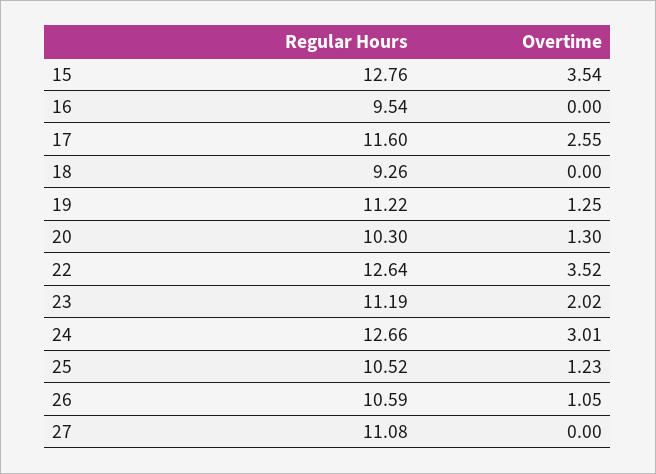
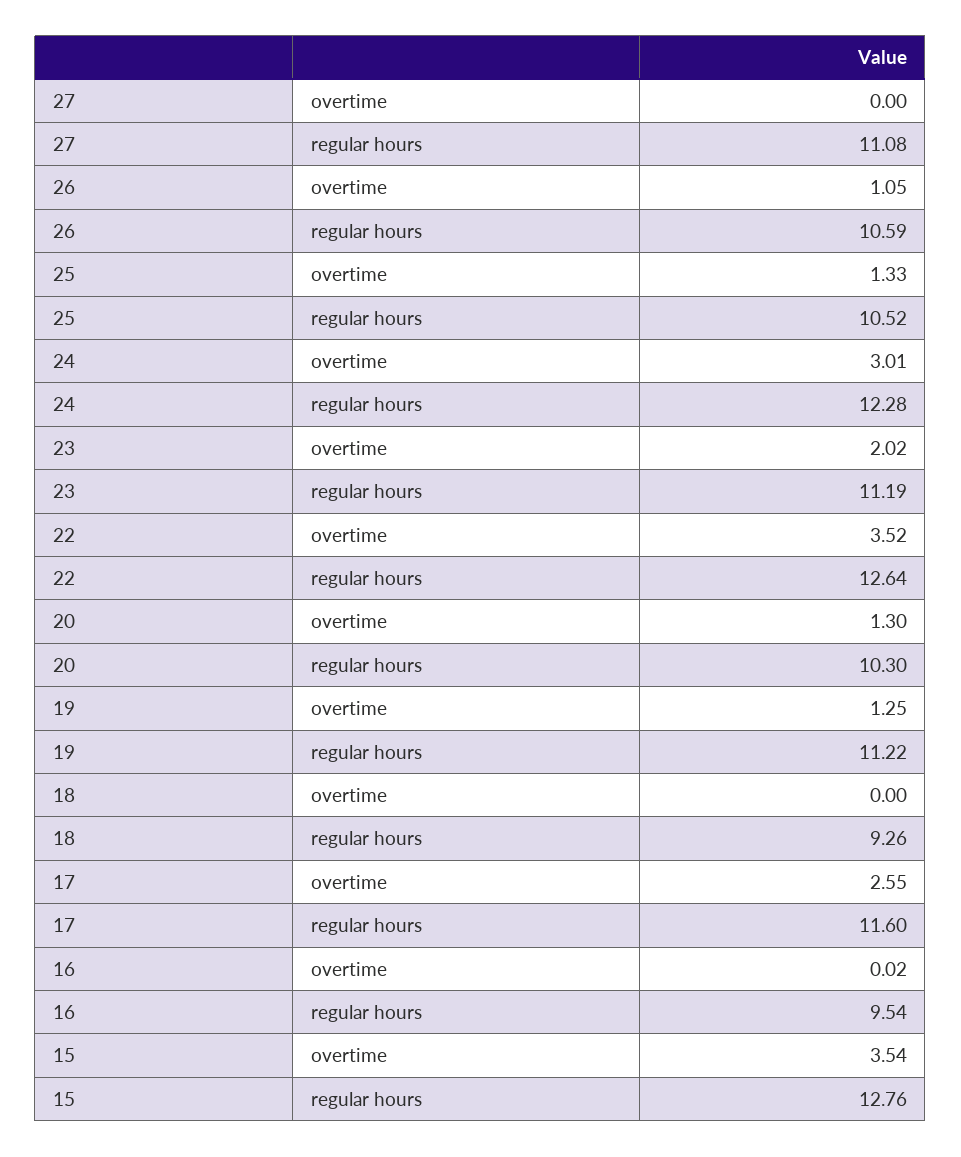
  {
    "Regular Hours": {
      "15": 12.76,
      "16": 9.54,
      "17": 11.6,
      "18": 9.26,
      "19": 11.22,
      "20": 10.3,
      "22": 12.64,
      "23": 11.19,
-     "24": 12.66,
+     "24": 12.28,
      "25": 10.52,
      "26": 10.59,
      "27": 11.08
    },
    "Overtime": {
      "15": 3.54,
-     "16": 0,
+     "16": 0.02,
      "17": 2.55,
      "18": 0,
      "19": 1.25,
      "20": 1.3,
      "22": 3.52,
      "23": 2.02,
      "24": 3.01,
-     "25": 1.23,
+     "25": 1.33,
      "26": 1.05,
      "27": 0
    }
  }

